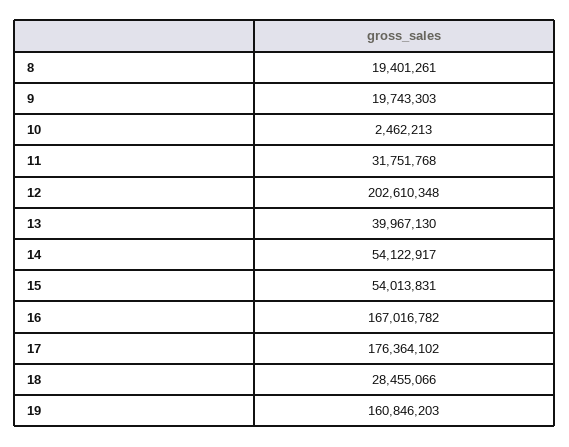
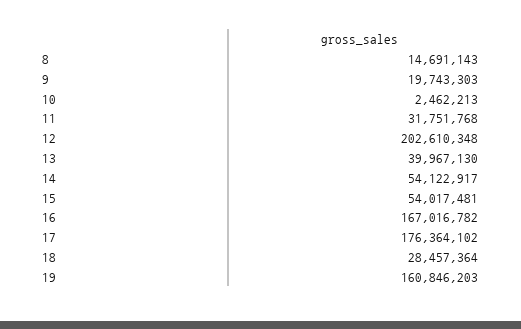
  {
-   "8": 19401261,
+   "8": 14691143,
    "9": 19743303,
    "10": 2462213,
    "11": 31751768,
    "12": 202610348,
    "13": 39967130,
    "14": 54122917,
-   "15": 54013831,
+   "15": 54017481,
    "16": 167016782,
    "17": 176364102,
-   "18": 28455066,
+   "18": 28457364,
    "19": 160846203
  }

